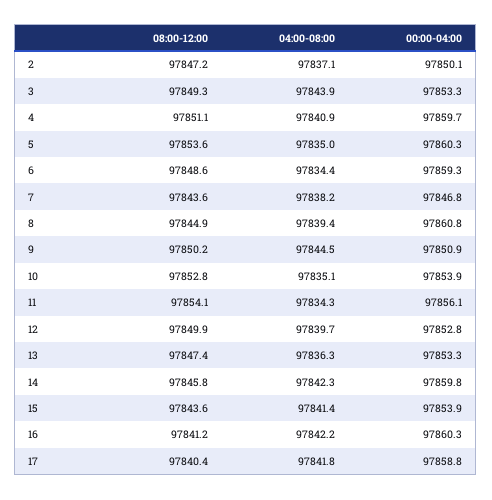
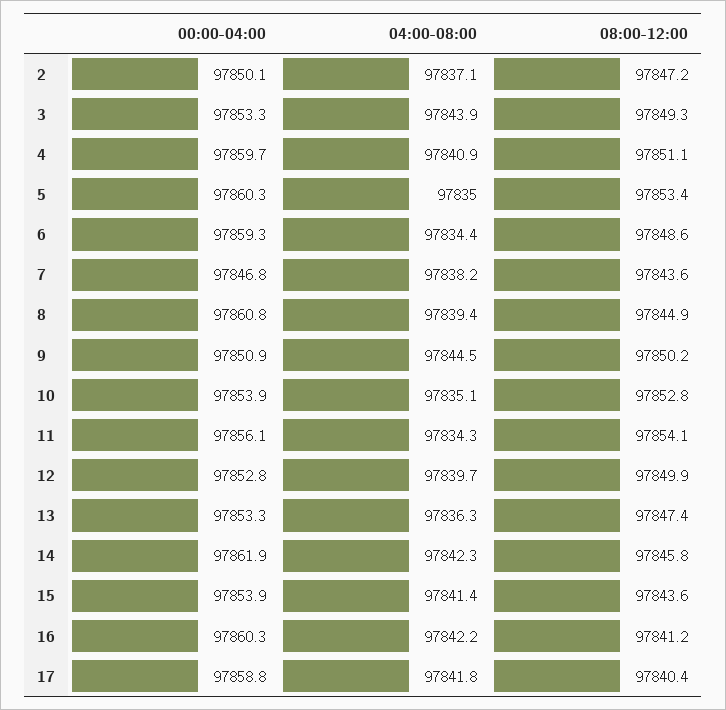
  {
    "08:00-12:00": {
      "2": 97847.2,
      "3": 97849.3,
      "4": 97851.1,
-     "5": 97853.6,
+     "5": 97853.4,
      "6": 97848.6,
      "7": 97843.6,
      "8": 97844.9,
      "9": 97850.2,
      "10": 97852.8,
      "11": 97854.1,
      "12": 97849.9,
      "13": 97847.4,
      "14": 97845.8,
      "15": 97843.6,
      "16": 97841.2,
      "17": 97840.4
    },
    "04:00-08:00": {
      "2": 97837.1,
      "3": 97843.9,
      "4": 97840.9,
      "5": 97835,
      "6": 97834.4,
      "7": 97838.2,
      "8": 97839.4,
      "9": 97844.5,
      "10": 97835.1,
      "11": 97834.3,
      "12": 97839.7,
      "13": 97836.3,
      "14": 97842.3,
      "15": 97841.4,
      "16": 97842.2,
      "17": 97841.8
    },
    "00:00-04:00": {
      "2": 97850.1,
      "3": 97853.3,
      "4": 97859.7,
      "5": 97860.3,
      "6": 97859.3,
      "7": 97846.8,
      "8": 97860.8,
      "9": 97850.9,
      "10": 97853.9,
      "11": 97856.1,
      "12": 97852.8,
      "13": 97853.3,
-     "14": 97859.8,
+     "14": 97861.9,
      "15": 97853.9,
      "16": 97860.3,
      "17": 97858.8
    }
  }

